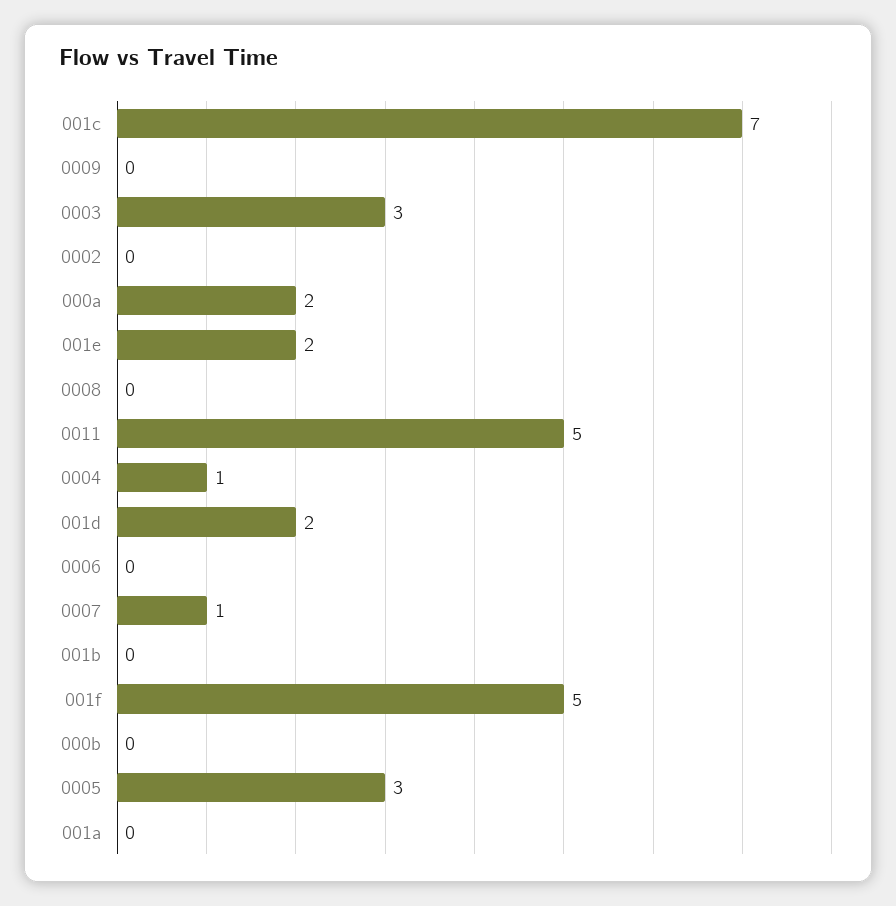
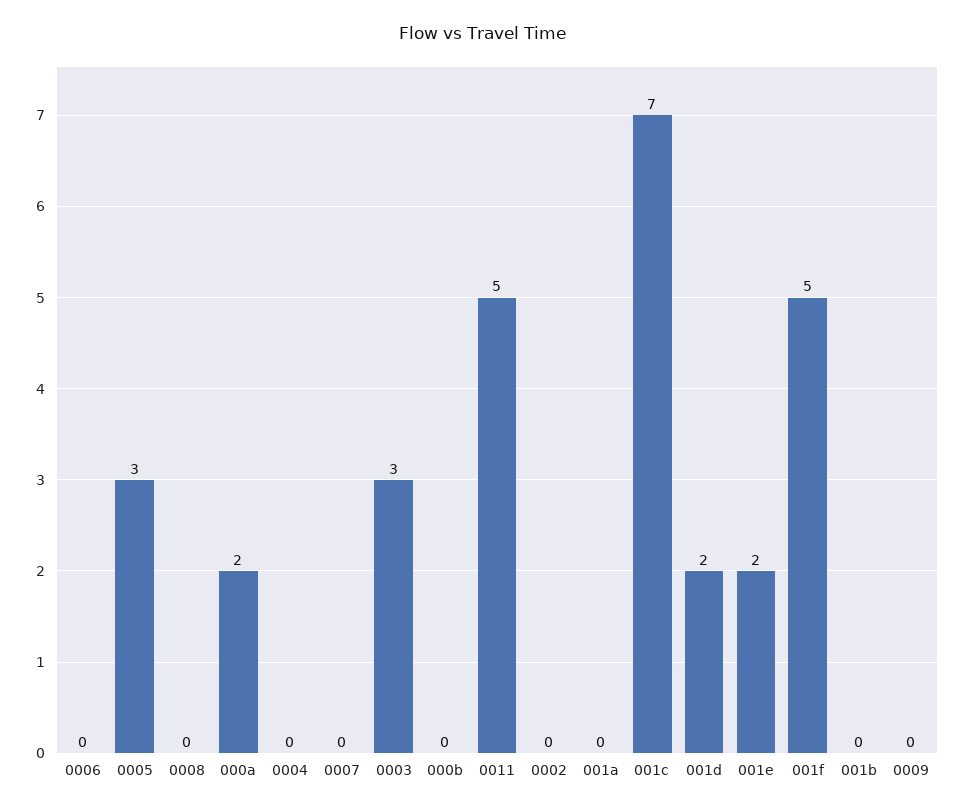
  {
    "001c": 7,
    "0009": 0,
    "0003": 3,
    "0002": 0,
    "000a": 2,
    "001e": 2,
    "0008": 0,
    "0011": 5,
-   "0004": 1,
+   "0004": 0,
    "001d": 2,
    "0006": 0,
-   "0007": 1,
+   "0007": 0,
    "001b": 0,
    "001f": 5,
    "000b": 0,
    "0005": 3,
    "001a": 0
  }

